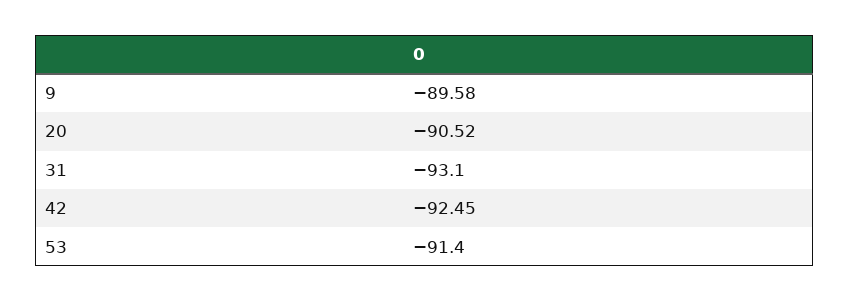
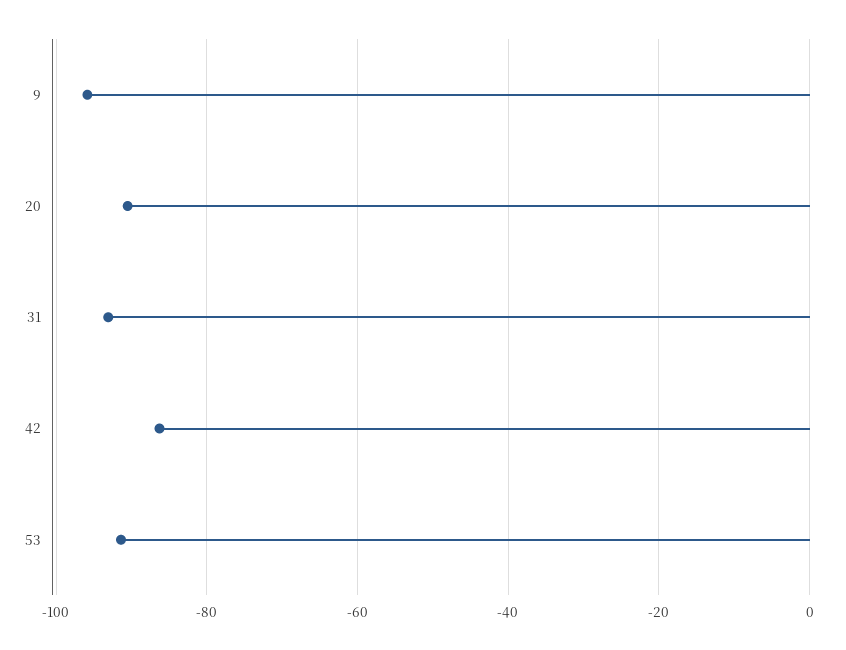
  {
-   "9": -89.58,
+   "9": -96,
    "20": -90.52,
    "31": -93.1,
-   "42": -92.45,
+   "42": -86,
    "53": -91.4
  }

